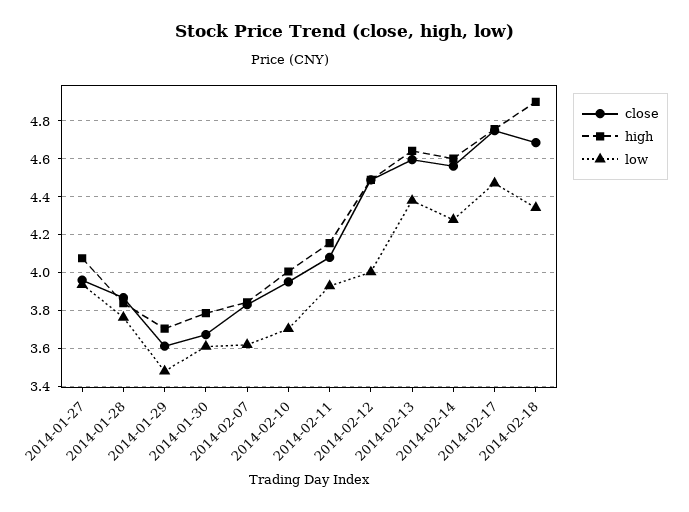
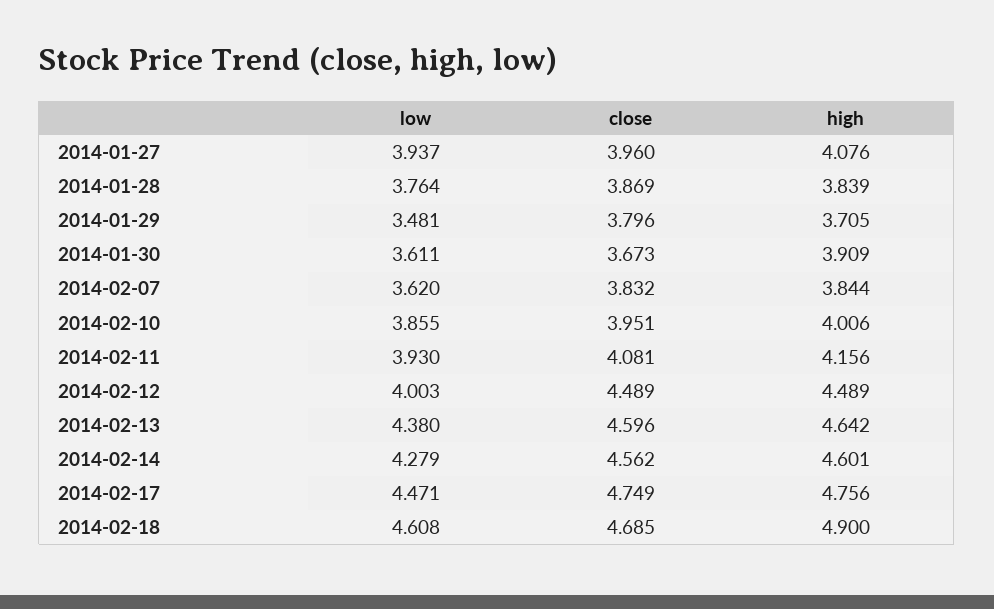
  {
    "close": {
      "2014-01-27": 3.96,
      "2014-01-28": 3.869,
-     "2014-01-29": 3.6,
+     "2014-01-29": 3.796,
      "2014-01-30": 3.673,
      "2014-02-07": 3.832,
      "2014-02-10": 3.951,
      "2014-02-11": 4.081,
      "2014-02-12": 4.489,
      "2014-02-13": 4.596,
      "2014-02-14": 4.562,
      "2014-02-17": 4.749,
      "2014-02-18": 4.685
    },
    "high": {
      "2014-01-27": 4.076,
      "2014-01-28": 3.839,
      "2014-01-29": 3.705,
-     "2014-01-30": 3.8,
+     "2014-01-30": 3.909,
      "2014-02-07": 3.844,
      "2014-02-10": 4.006,
      "2014-02-11": 4.156,
      "2014-02-12": 4.489,
      "2014-02-13": 4.642,
      "2014-02-14": 4.601,
      "2014-02-17": 4.756,
      "2014-02-18": 4.9
    },
    "low": {
      "2014-01-27": 3.937,
      "2014-01-28": 3.764,
      "2014-01-29": 3.481,
      "2014-01-30": 3.611,
      "2014-02-07": 3.62,
-     "2014-02-10": 3.7,
+     "2014-02-10": 3.855,
      "2014-02-11": 3.93,
      "2014-02-12": 4.003,
      "2014-02-13": 4.38,
      "2014-02-14": 4.279,
      "2014-02-17": 4.471,
-     "2014-02-18": 4.35
+     "2014-02-18": 4.608
    }
  }

